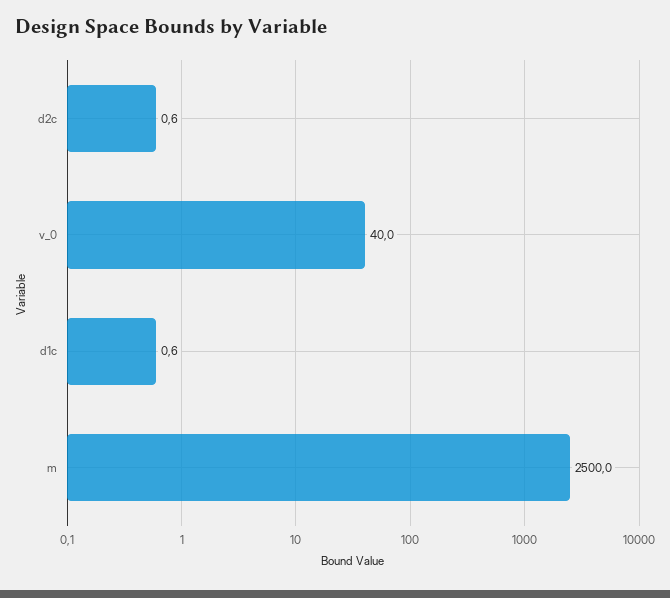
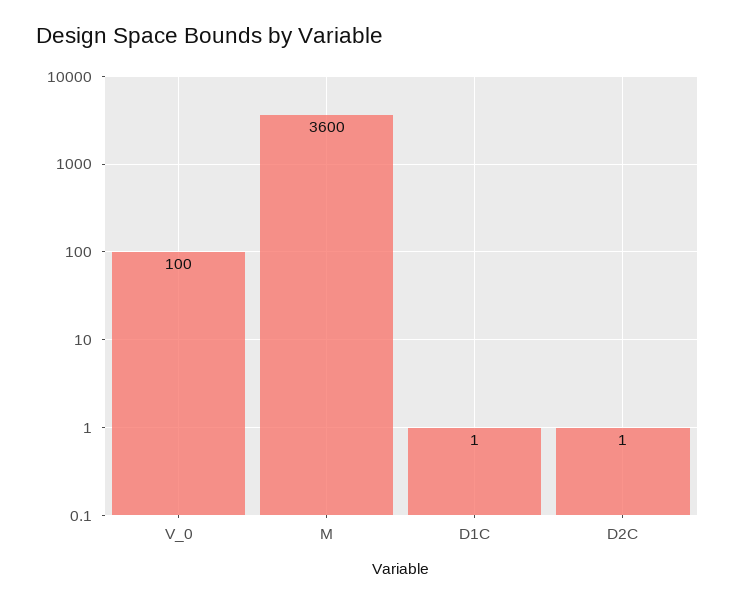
  {
    "d2c": 0.6,
-   "v_0": 40,
+   "v_0": 100,
    "d1c": 0.6,
-   "m": 2500
+   "m": 3600
  }

